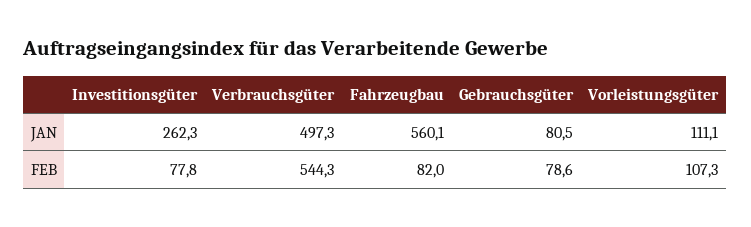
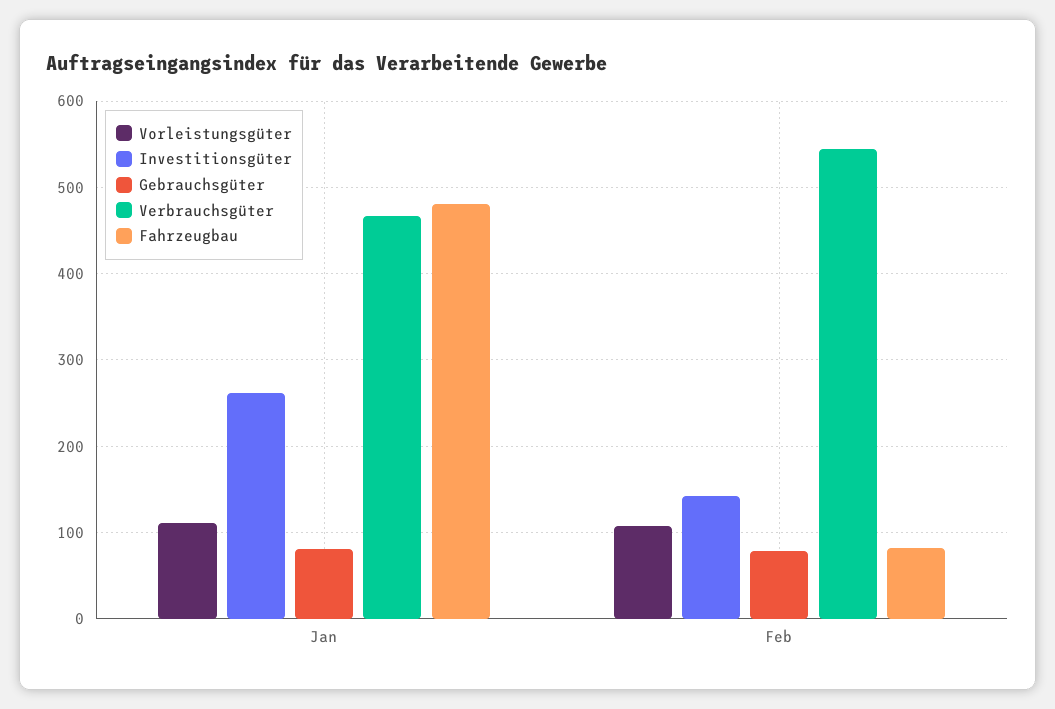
  {
    "Investitionsgüter": {
      "JAN": 262.3,
-     "FEB": 77.8
+     "FEB": 140
    },
    "Verbrauchsgüter": {
-     "JAN": 497.3,
+     "JAN": 470,
      "FEB": 544.3
    },
    "Fahrzeugbau": {
-     "JAN": 560.1,
+     "JAN": 480,
      "FEB": 82
    },
    "Gebrauchsgüter": {
      "JAN": 80.5,
      "FEB": 78.6
    },
    "Vorleistungsgüter": {
      "JAN": 111.1,
      "FEB": 107.3
    }
  }

